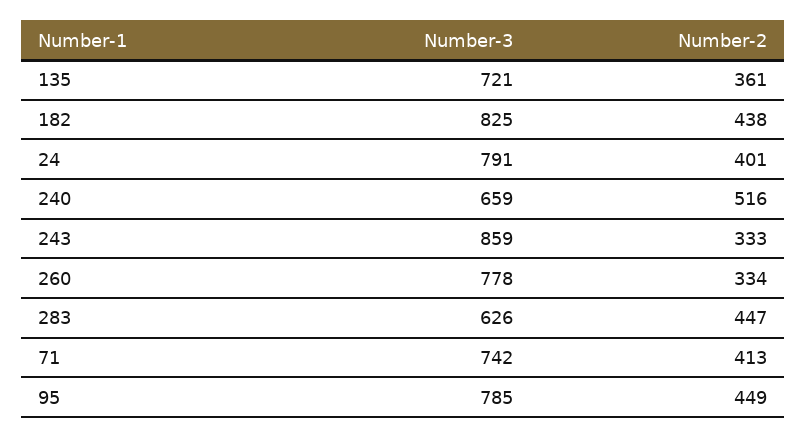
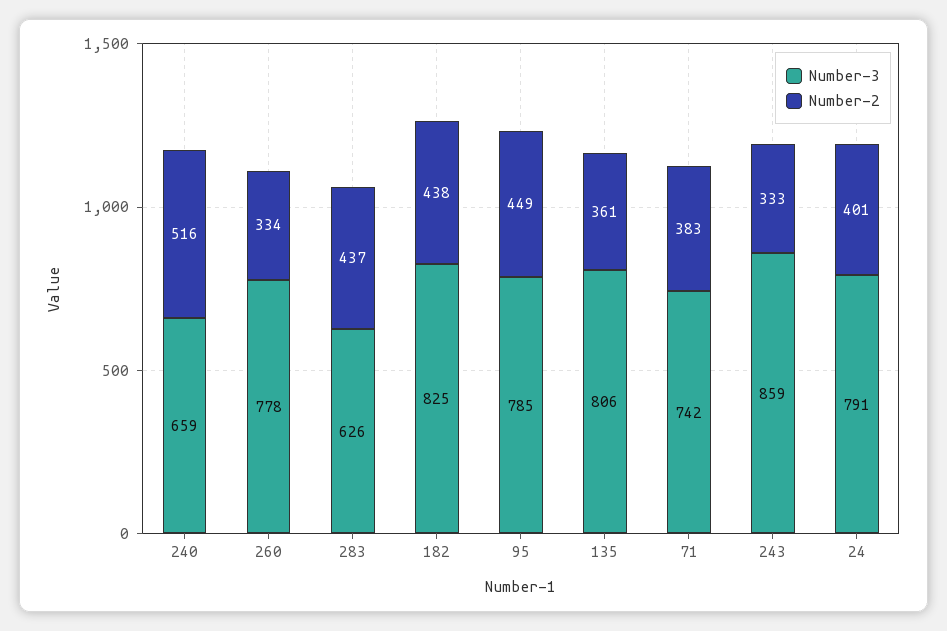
  {
    "Number-3": {
-     "135": 721,
+     "135": 806,
      "182": 825,
      "24": 791,
      "240": 659,
      "243": 859,
      "260": 778,
      "283": 626,
      "71": 742,
      "95": 785
    },
    "Number-2": {
      "135": 361,
      "182": 438,
      "24": 401,
      "240": 516,
      "243": 333,
      "260": 334,
-     "283": 447,
+     "283": 437,
-     "71": 413,
+     "71": 383,
      "95": 449
    }
  }

